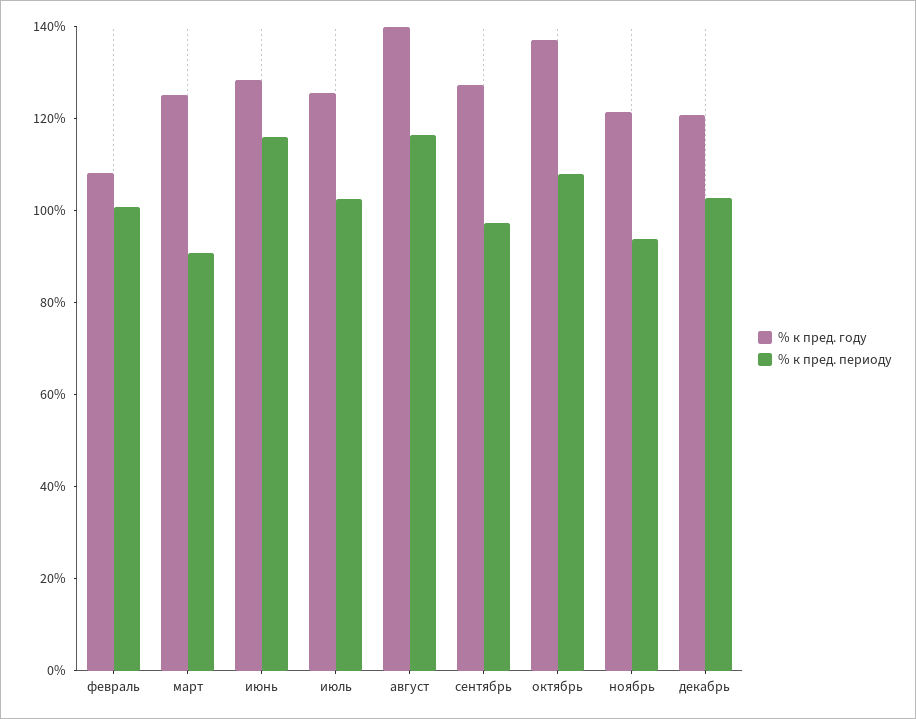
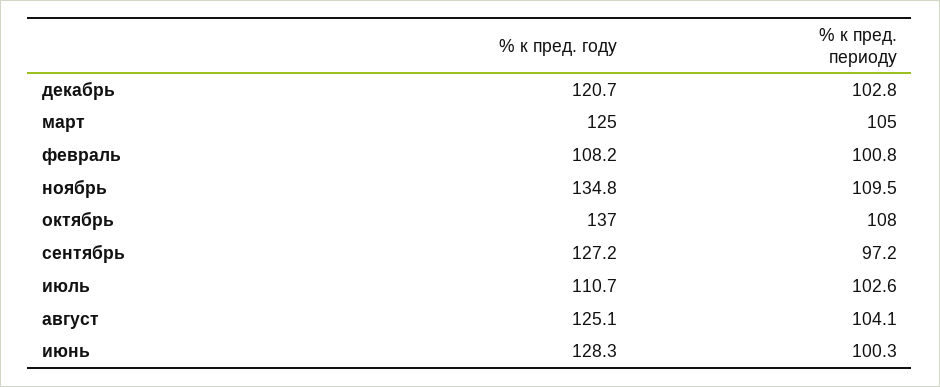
  {
    "% к пред. году": {
      "февраль": 108.2,
      "март": 125,
      "июнь": 128.3,
-     "июль": 125,
+     "июль": 110.7,
-     "август": 140,
+     "август": 125.1,
      "сентябрь": 127.2,
      "октябрь": 137,
-     "ноябрь": 120,
+     "ноябрь": 134.8,
      "декабрь": 120.7
    },
    "% к пред. периоду": {
      "февраль": 100.8,
-     "март": 90,
+     "март": 105,
-     "июнь": 115,
+     "июнь": 100.3,
      "июль": 102.6,
-     "август": 115,
+     "август": 104.1,
      "сентябрь": 97.2,
      "октябрь": 108,
-     "ноябрь": 95,
+     "ноябрь": 109.5,
      "декабрь": 102.8
    }
  }

